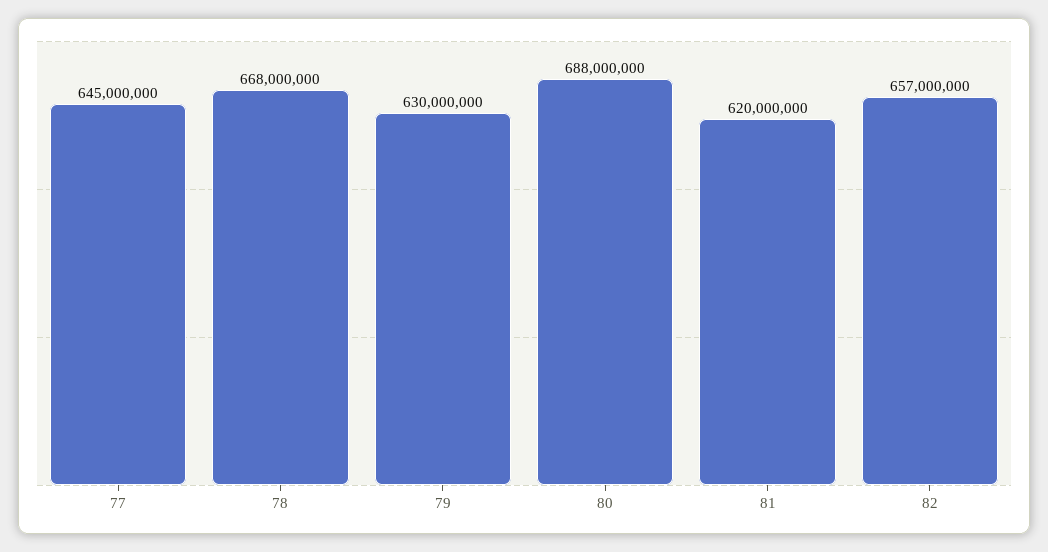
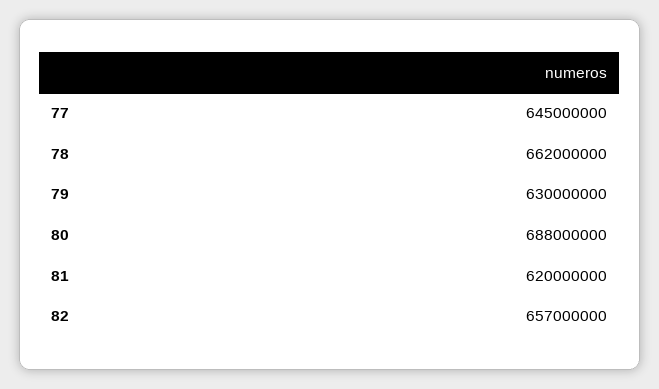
  {
    "77": 645000000,
-   "78": 668000000,
+   "78": 662000000,
    "79": 630000000,
    "80": 688000000,
    "81": 620000000,
    "82": 657000000
  }

